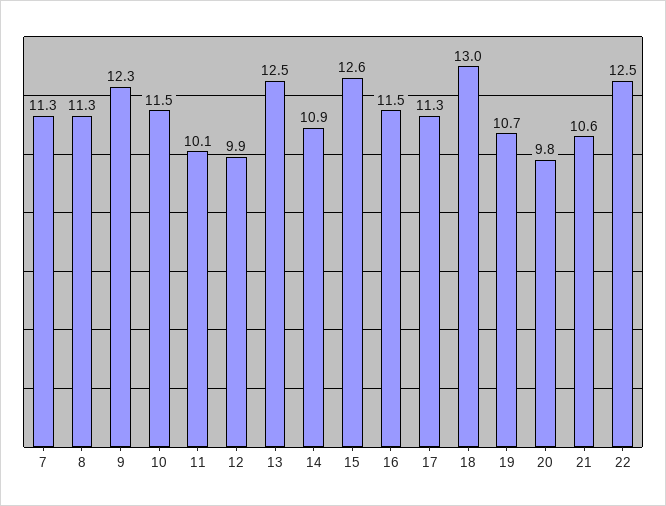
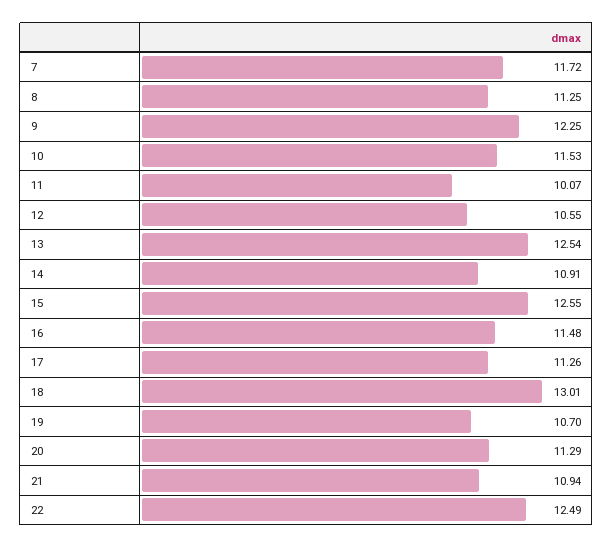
  {
-   "7": 11.3,
+   "7": 11.72,
    "8": 11.25,
    "9": 12.25,
    "10": 11.53,
    "11": 10.07,
-   "12": 9.9,
+   "12": 10.55,
    "13": 12.54,
    "14": 10.91,
    "15": 12.55,
    "16": 11.48,
    "17": 11.26,
    "18": 13.01,
    "19": 10.7,
-   "20": 9.8,
+   "20": 11.29,
-   "21": 10.6,
+   "21": 10.94,
    "22": 12.49
  }

